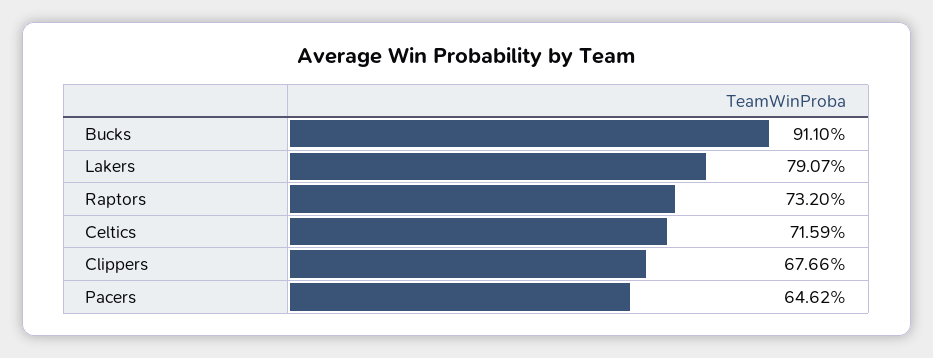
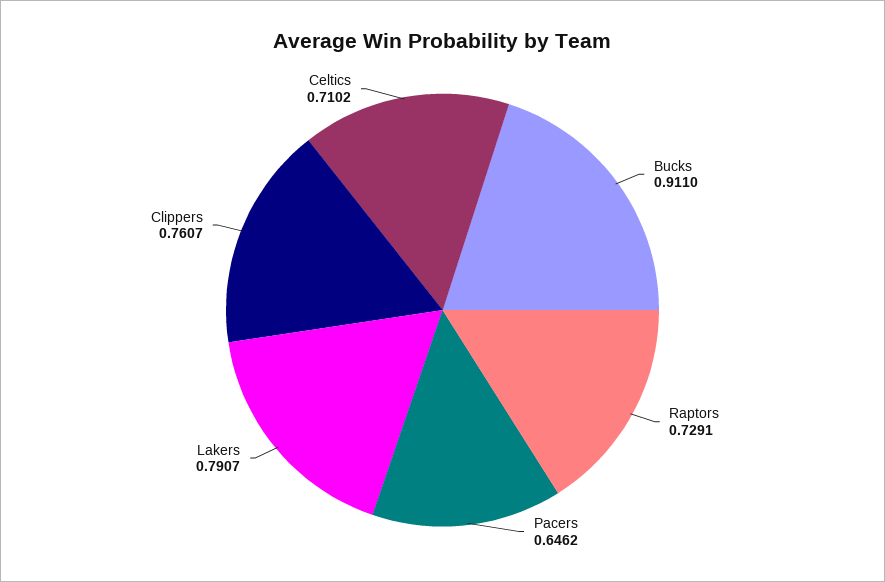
  {
    "Bucks": 0.911,
    "Lakers": 0.7907,
-   "Raptors": 0.732,
+   "Raptors": 0.7291,
-   "Celtics": 0.7159,
+   "Celtics": 0.7102,
-   "Clippers": 0.6766,
+   "Clippers": 0.7607,
    "Pacers": 0.6462
  }

